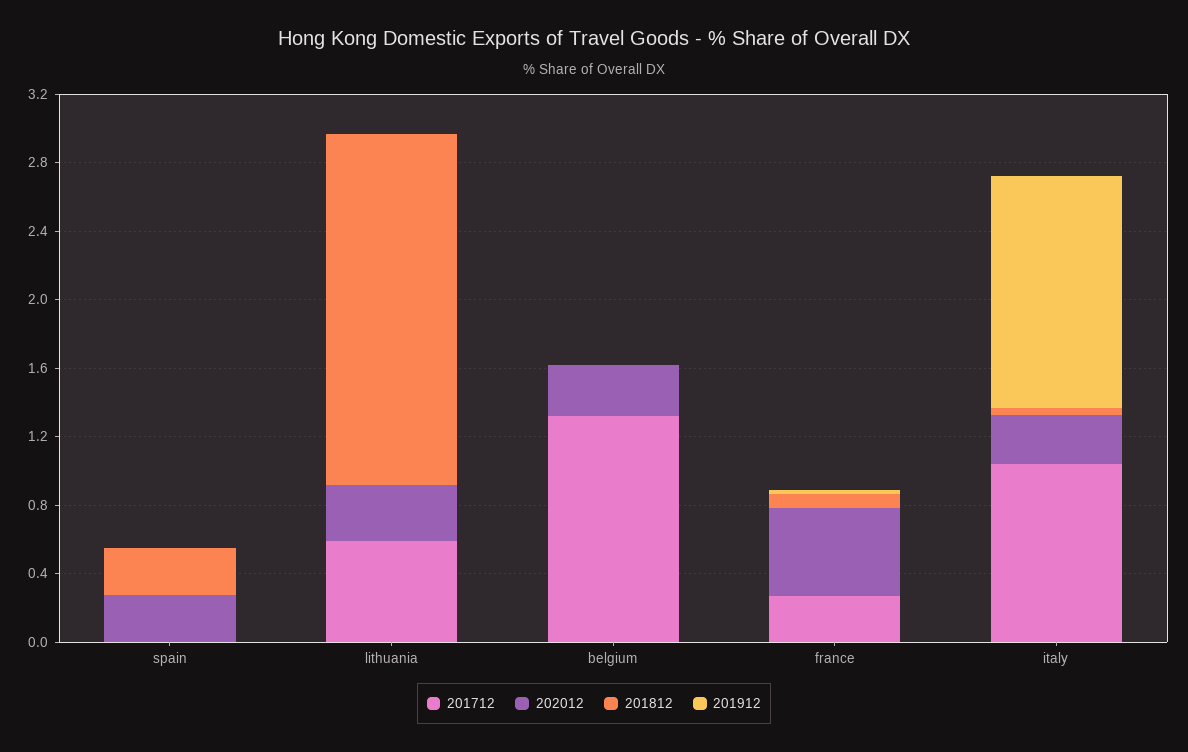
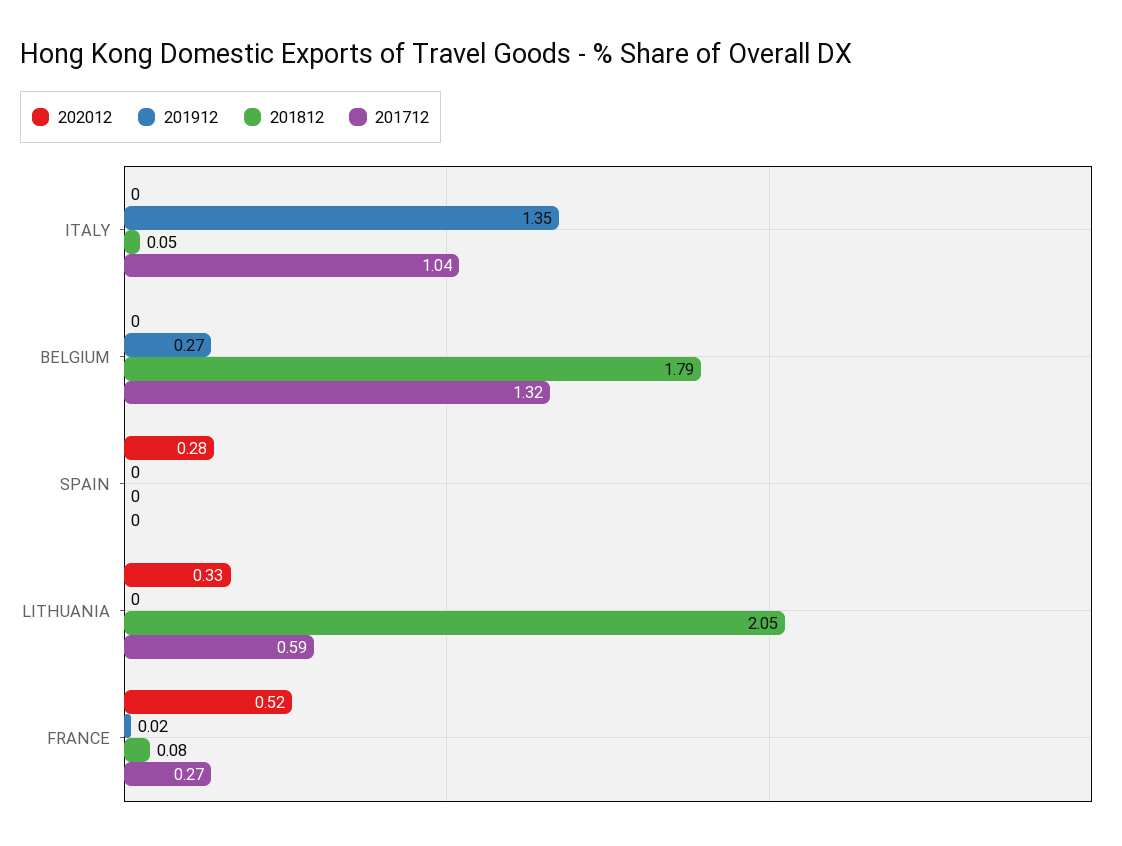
  {
    "201712": {
      "spain": 0,
      "lithuania": 0.59,
      "belgium": 1.32,
      "france": 0.27,
      "italy": 1.04
    },
    "202012": {
      "spain": 0.28,
      "lithuania": 0.33,
-     "belgium": 0.3,
+     "belgium": 0,
      "france": 0.52,
-     "italy": 0.3
+     "italy": 0
    },
    "201812": {
-     "spain": 0.3,
+     "spain": 0,
      "lithuania": 2.05,
-     "belgium": 0,
+     "belgium": 1.79,
      "france": 0.08,
      "italy": 0.05
    },
    "201912": {
      "spain": 0,
      "lithuania": 0,
-     "belgium": 0,
+     "belgium": 0.27,
      "france": 0.02,
      "italy": 1.35
    }
  }

